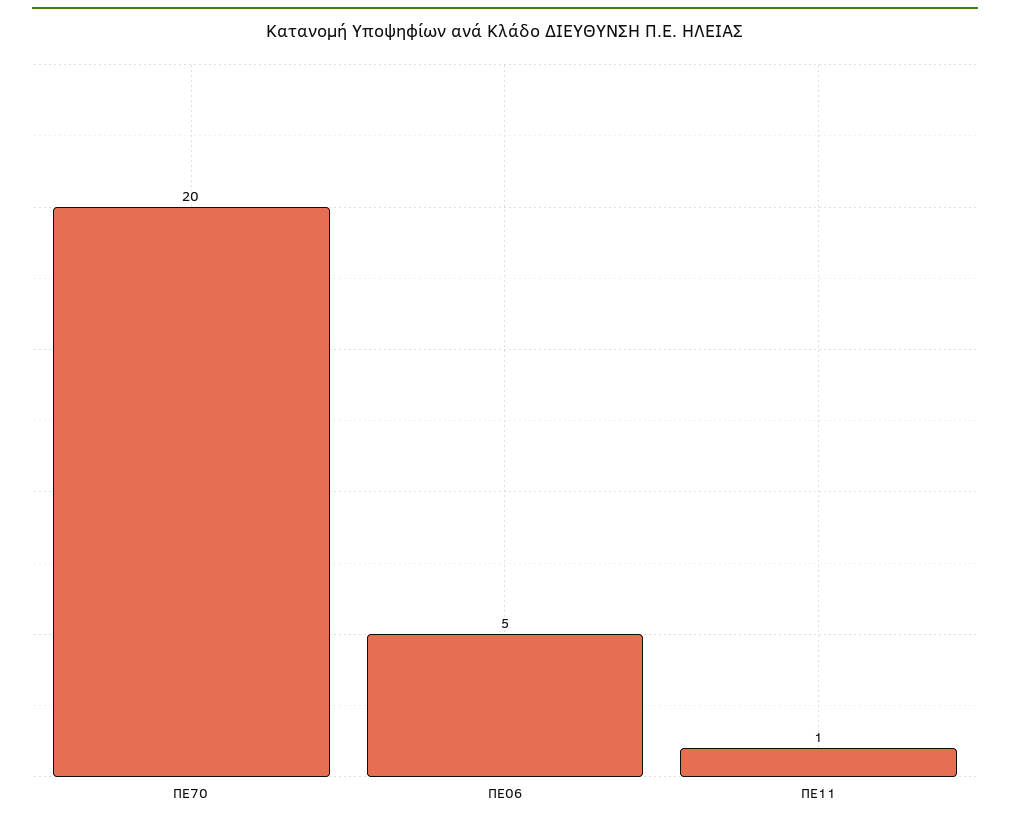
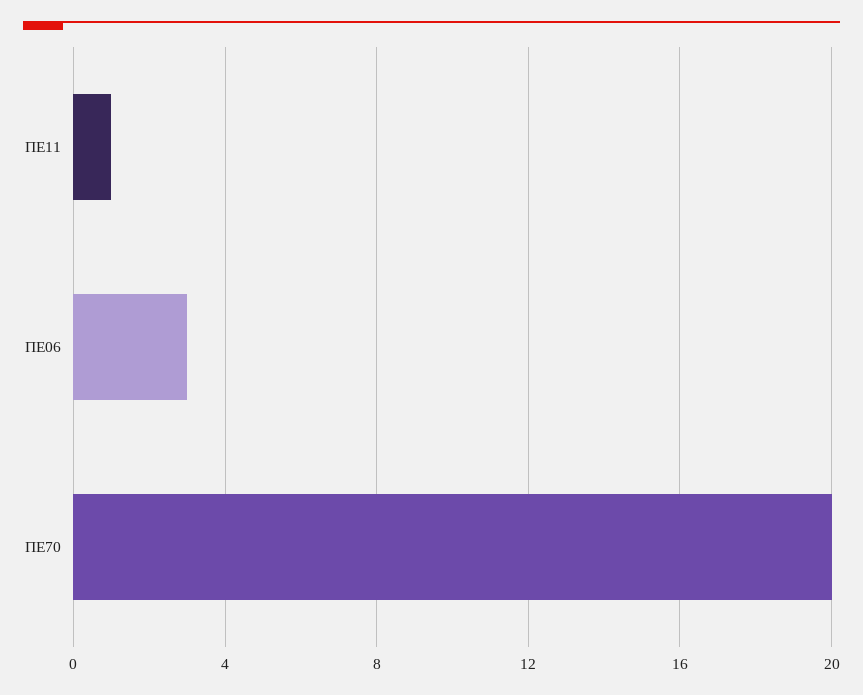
  {
    "ΠΕ70": 20,
-   "ΠΕ06": 5,
+   "ΠΕ06": 3,
    "ΠΕ11": 1
  }

